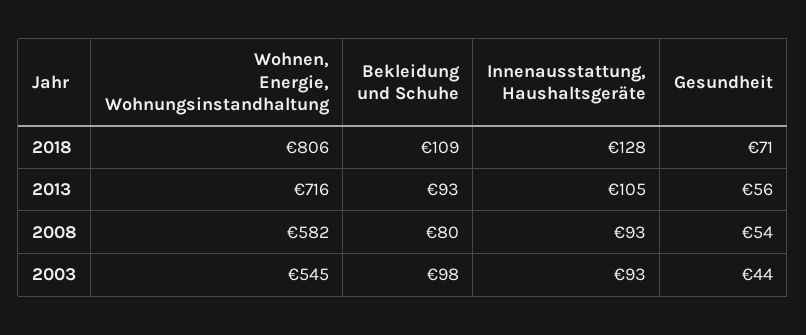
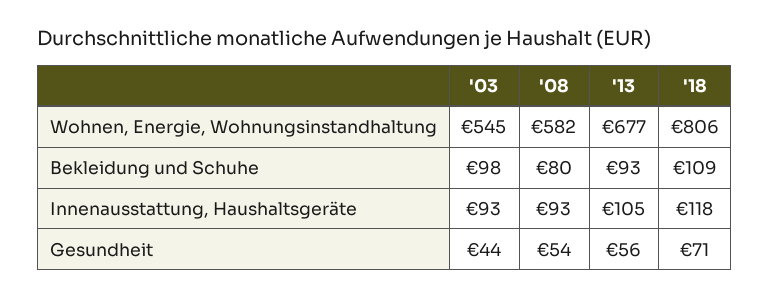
  {
    "Wohnen, Energie, Wohnungsinstandhaltung": {
      "2018": 806,
-     "2013": 716,
+     "2013": 677,
      "2008": 582,
      "2003": 545
    },
    "Bekleidung und Schuhe": {
      "2018": 109,
      "2013": 93,
      "2008": 80,
      "2003": 98
    },
    "Innenausstattung, Haushaltsgeräte": {
-     "2018": 128,
+     "2018": 118,
      "2013": 105,
      "2008": 93,
      "2003": 93
    },
    "Gesundheit": {
      "2018": 71,
      "2013": 56,
      "2008": 54,
      "2003": 44
    }
  }

